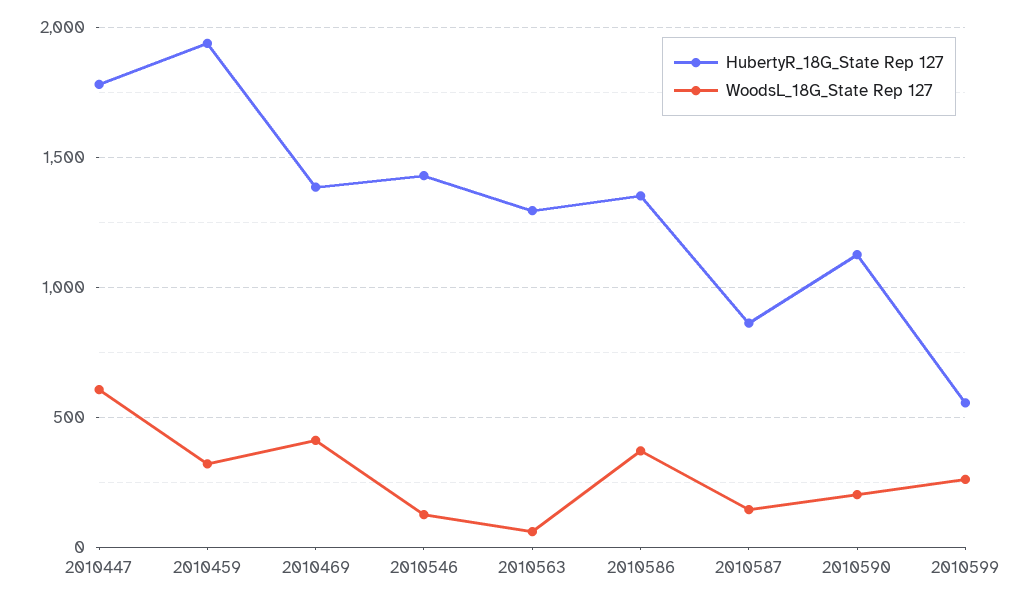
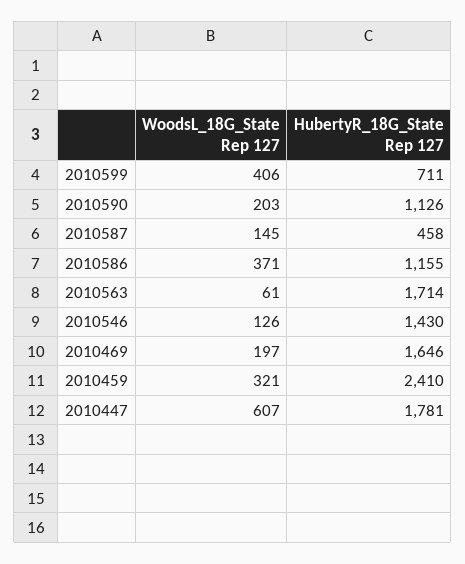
  {
    "HubertyR_18G_State Rep 127": {
      "2010447": 1781,
-     "2010459": 1950,
+     "2010459": 2410,
-     "2010469": 1400,
+     "2010469": 1646,
      "2010546": 1430,
-     "2010563": 1300,
+     "2010563": 1714,
-     "2010586": 1350,
+     "2010586": 1155,
-     "2010587": 850,
+     "2010587": 458,
      "2010590": 1126,
-     "2010599": 550
+     "2010599": 711
    },
    "WoodsL_18G_State Rep 127": {
      "2010447": 607,
      "2010459": 321,
-     "2010469": 400,
+     "2010469": 197,
      "2010546": 126,
      "2010563": 61,
      "2010586": 371,
      "2010587": 145,
      "2010590": 203,
-     "2010599": 250
+     "2010599": 406
    }
  }

